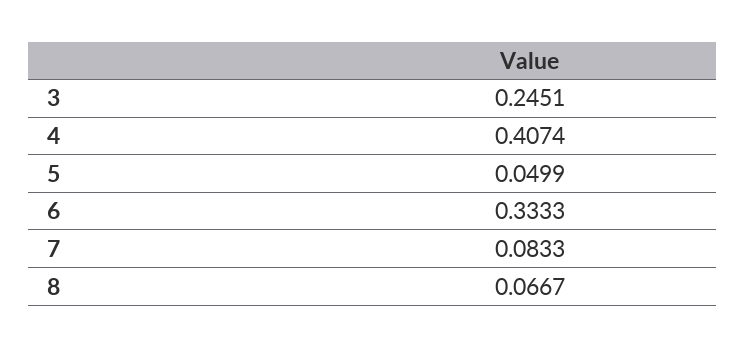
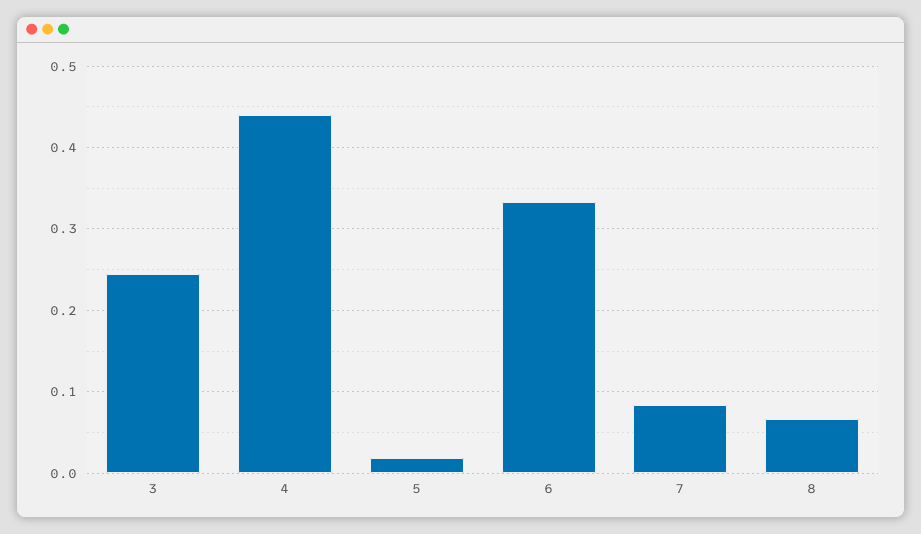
  {
    "3": 0.2451,
-   "4": 0.4074,
+   "4": 0.44,
-   "5": 0.0499,
+   "5": 0.02,
    "6": 0.3333,
    "7": 0.0833,
    "8": 0.0667
  }

